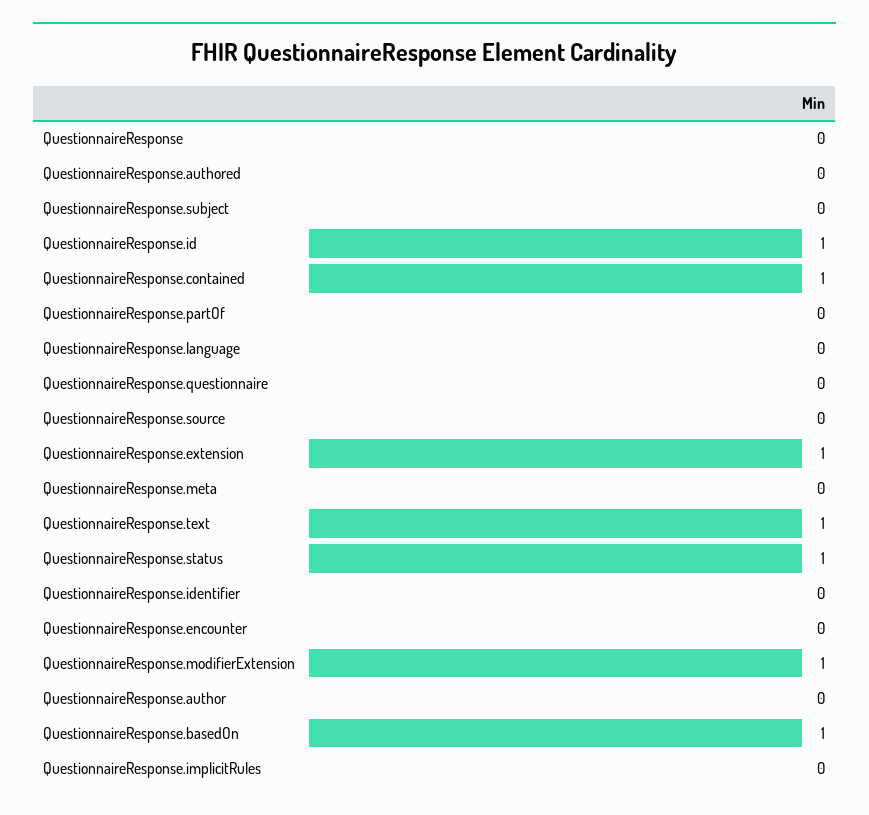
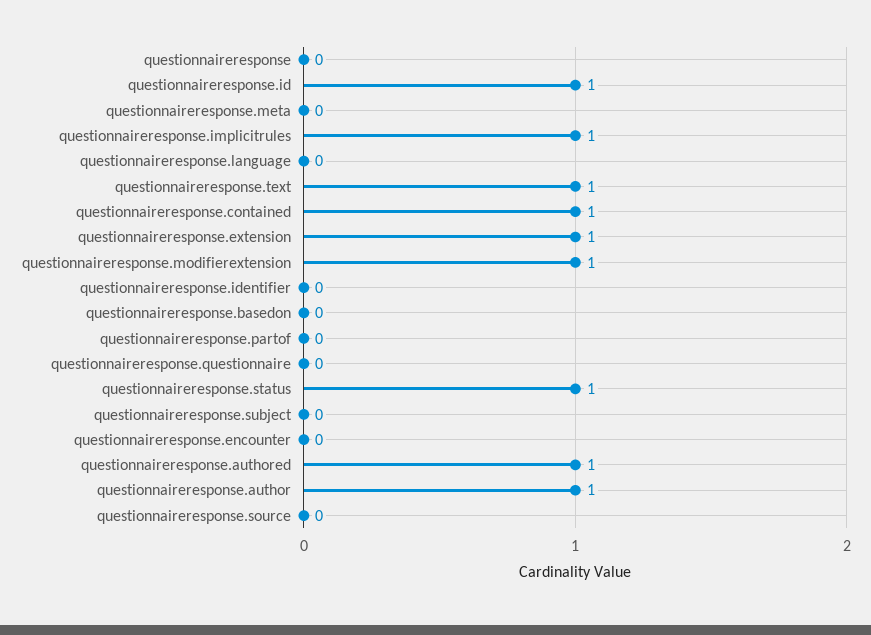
  {
    "QuestionnaireResponse": 0,
-   "QuestionnaireResponse.authored": 0,
+   "QuestionnaireResponse.authored": 1,
    "QuestionnaireResponse.subject": 0,
    "QuestionnaireResponse.id": 1,
    "QuestionnaireResponse.contained": 1,
    "QuestionnaireResponse.partOf": 0,
    "QuestionnaireResponse.language": 0,
    "QuestionnaireResponse.questionnaire": 0,
    "QuestionnaireResponse.source": 0,
    "QuestionnaireResponse.extension": 1,
    "QuestionnaireResponse.meta": 0,
    "QuestionnaireResponse.text": 1,
    "QuestionnaireResponse.status": 1,
    "QuestionnaireResponse.identifier": 0,
    "QuestionnaireResponse.encounter": 0,
    "QuestionnaireResponse.modifierExtension": 1,
-   "QuestionnaireResponse.author": 0,
+   "QuestionnaireResponse.author": 1,
-   "QuestionnaireResponse.basedOn": 1,
+   "QuestionnaireResponse.basedOn": 0,
-   "QuestionnaireResponse.implicitRules": 0
+   "QuestionnaireResponse.implicitRules": 1
  }

